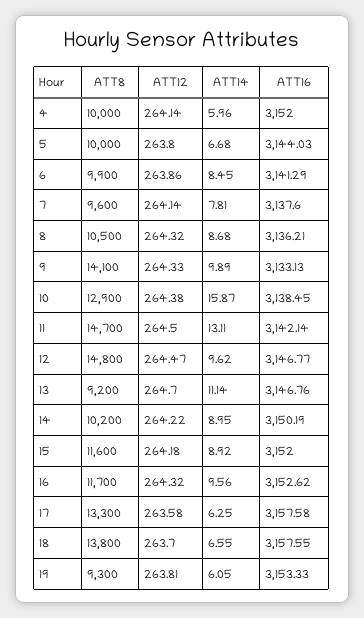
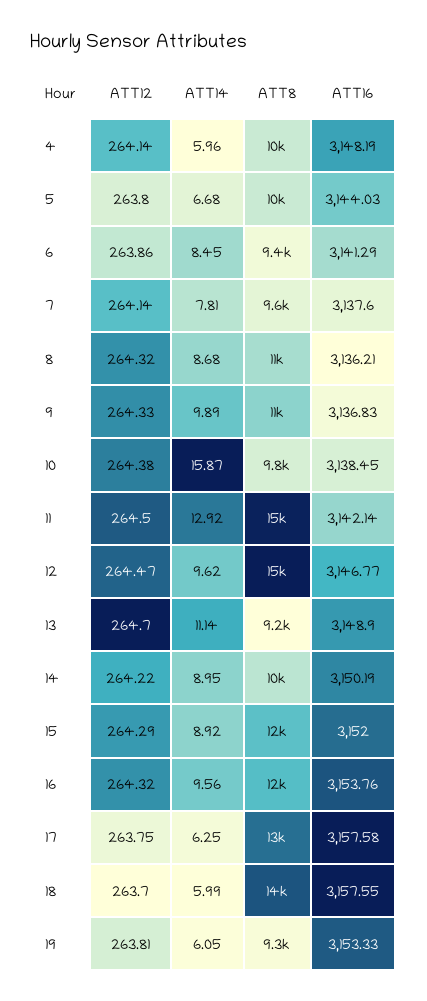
  {
    "ATT8": {
      "4": 10000,
      "5": 10000,
-     "6": 9900,
+     "6": 9400,
      "7": 9600,
      "8": 10500,
-     "9": 14100,
+     "9": 11000,
-     "10": 12900,
+     "10": 9800,
      "11": 14700,
      "12": 14800,
      "13": 9200,
      "14": 10200,
      "15": 11600,
      "16": 11700,
      "17": 13300,
      "18": 13800,
      "19": 9300
    },
    "ATT12": {
      "4": 264.14,
      "5": 263.8,
      "6": 263.86,
      "7": 264.14,
      "8": 264.32,
      "9": 264.33,
      "10": 264.38,
      "11": 264.5,
      "12": 264.47,
      "13": 264.7,
      "14": 264.22,
-     "15": 264.18,
+     "15": 264.29,
      "16": 264.32,
-     "17": 263.58,
+     "17": 263.75,
      "18": 263.7,
      "19": 263.81
    },
    "ATT14": {
      "4": 5.96,
      "5": 6.68,
      "6": 8.45,
      "7": 7.81,
      "8": 8.68,
      "9": 9.89,
      "10": 15.87,
-     "11": 13.11,
+     "11": 12.92,
      "12": 9.62,
      "13": 11.14,
      "14": 8.95,
      "15": 8.92,
      "16": 9.56,
      "17": 6.25,
-     "18": 6.55,
+     "18": 5.99,
      "19": 6.05
    },
    "ATT16": {
-     "4": 3152,
+     "4": 3148.19,
      "5": 3144.03,
      "6": 3141.29,
      "7": 3137.6,
      "8": 3136.21,
-     "9": 3133.13,
+     "9": 3136.83,
      "10": 3138.45,
      "11": 3142.14,
      "12": 3146.77,
-     "13": 3146.76,
+     "13": 3148.9,
      "14": 3150.19,
      "15": 3152,
-     "16": 3152.62,
+     "16": 3153.76,
      "17": 3157.58,
      "18": 3157.55,
      "19": 3153.33
    }
  }

